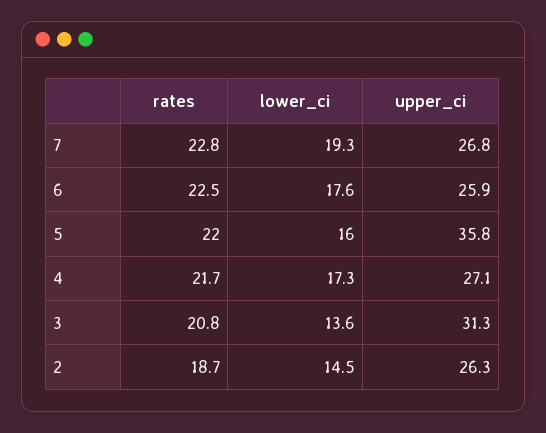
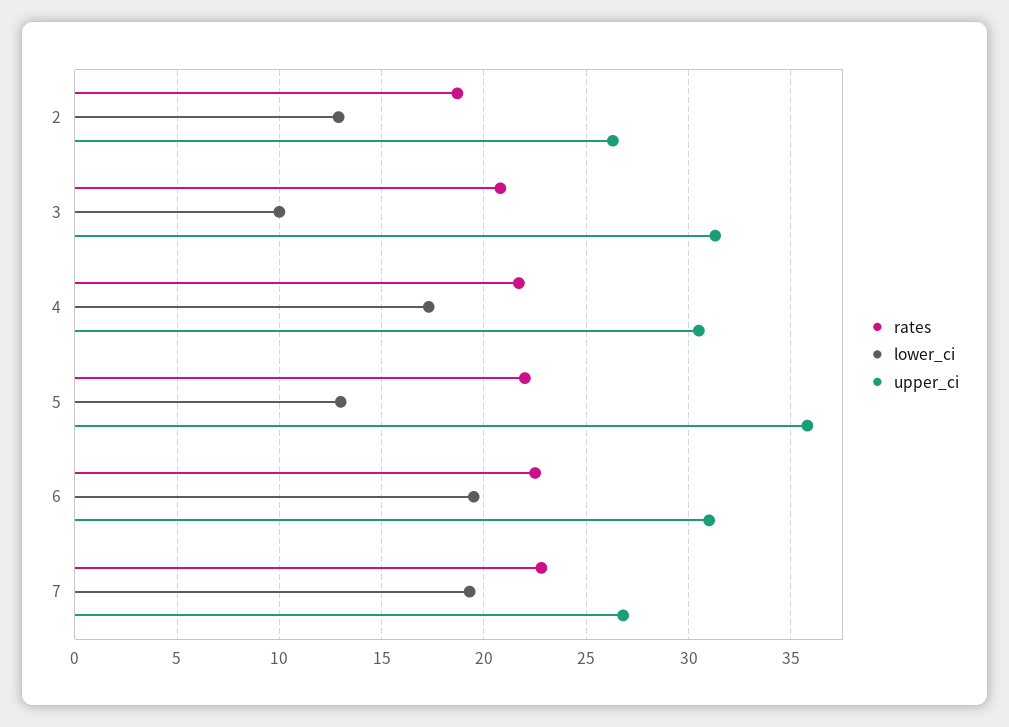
  {
    "rates": {
      "7": 22.8,
      "6": 22.5,
      "5": 22,
      "4": 21.7,
      "3": 20.8,
      "2": 18.7
    },
    "lower_ci": {
      "7": 19.3,
-     "6": 17.6,
+     "6": 19.5,
-     "5": 16,
+     "5": 13,
      "4": 17.3,
-     "3": 13.6,
+     "3": 10,
-     "2": 14.5
+     "2": 13
    },
    "upper_ci": {
      "7": 26.8,
-     "6": 25.9,
+     "6": 31,
      "5": 35.8,
-     "4": 27.1,
+     "4": 30.5,
      "3": 31.3,
      "2": 26.3
    }
  }

